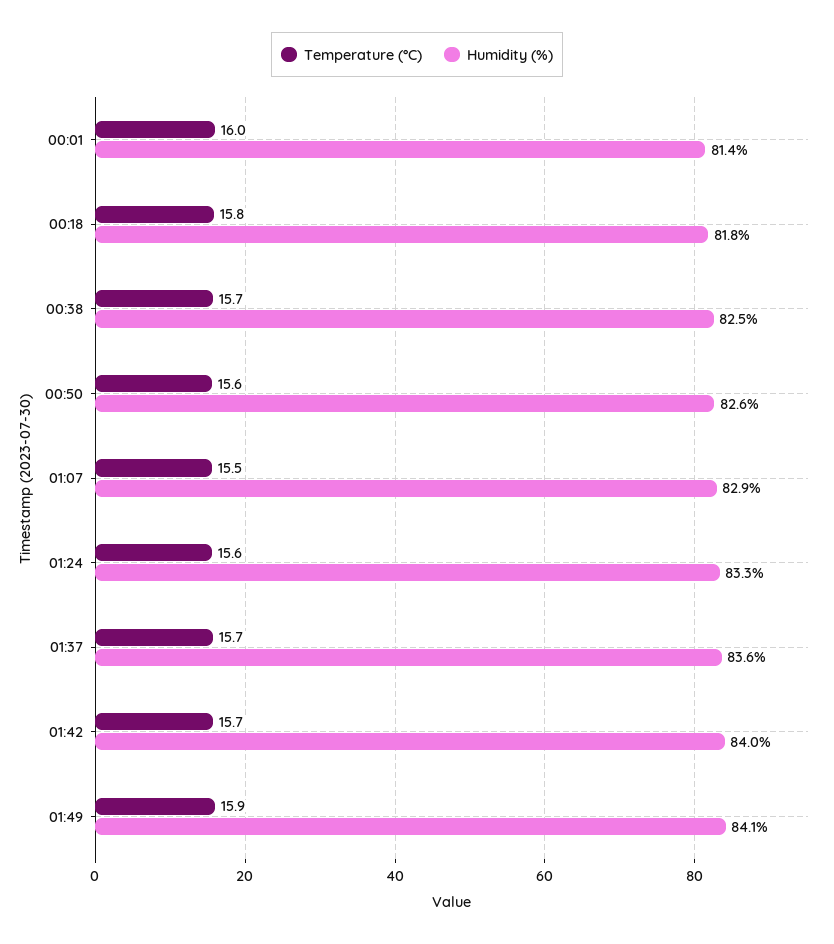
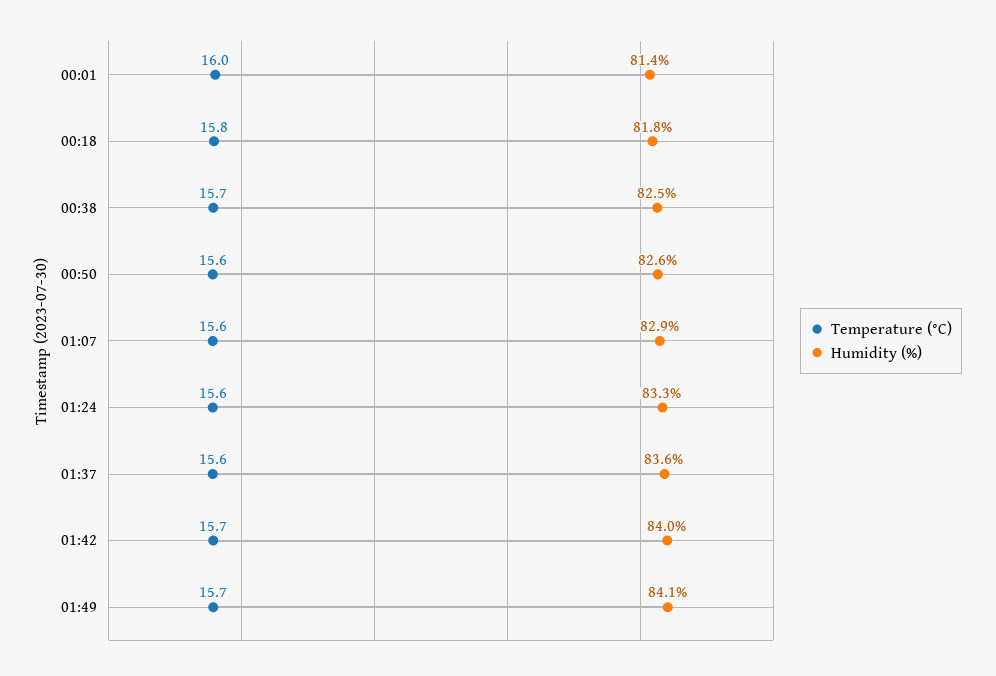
  {
    "Temperature (°C)": {
      "00:01": 16,
      "00:18": 15.8,
      "00:38": 15.7,
      "00:50": 15.6,
-     "01:07": 15.5,
+     "01:07": 15.6,
      "01:24": 15.6,
-     "01:37": 15.7,
+     "01:37": 15.6,
      "01:42": 15.7,
-     "01:49": 15.9
+     "01:49": 15.7
    },
    "Humidity (%)": {
      "00:01": 81.4,
      "00:18": 81.8,
      "00:38": 82.5,
      "00:50": 82.6,
      "01:07": 82.9,
      "01:24": 83.3,
      "01:37": 83.6,
      "01:42": 84,
      "01:49": 84.1
    }
  }

